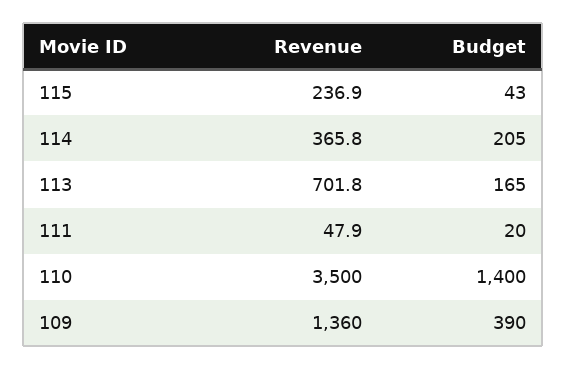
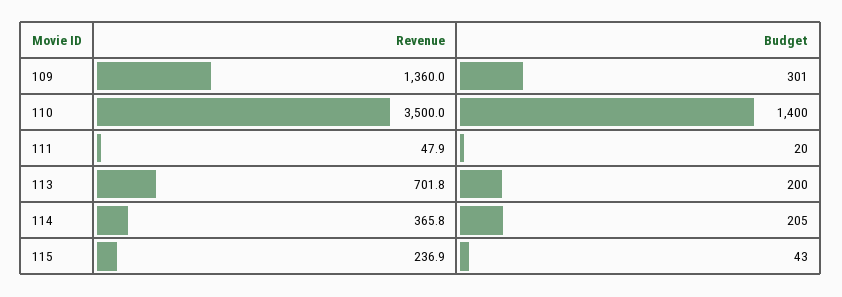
  {
    "Revenue": {
      "115": 236.9,
      "114": 365.8,
      "113": 701.8,
      "111": 47.9,
      "110": 3500,
      "109": 1360
    },
    "Budget": {
      "115": 43,
      "114": 205,
-     "113": 165,
+     "113": 200,
      "111": 20,
      "110": 1400,
-     "109": 390
+     "109": 301
    }
  }

